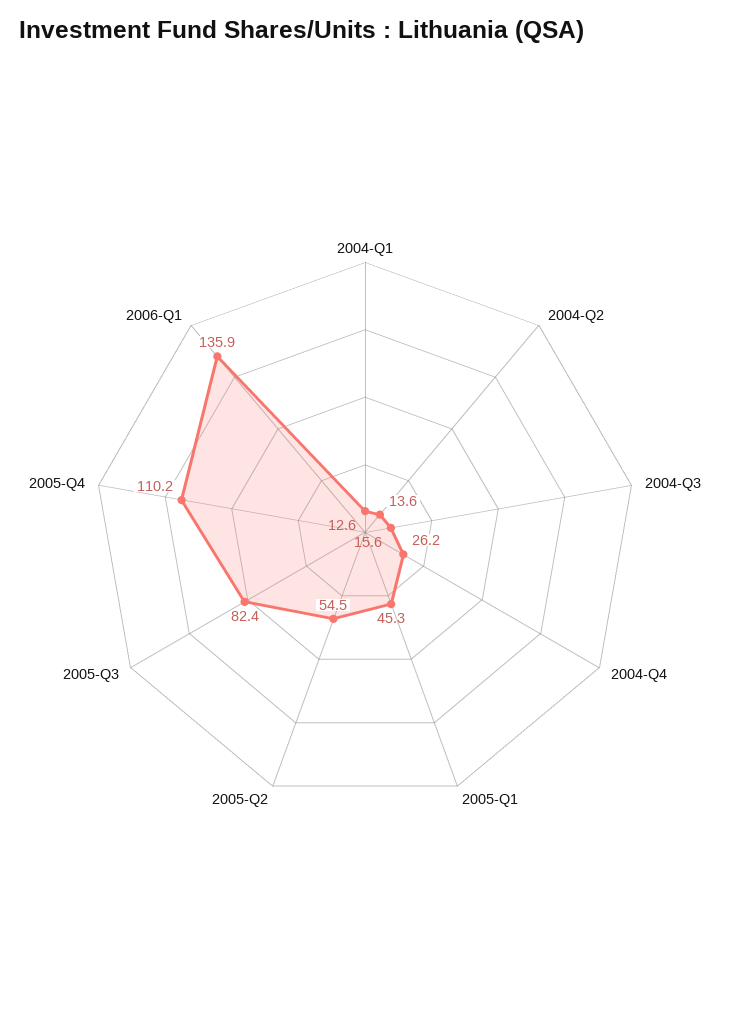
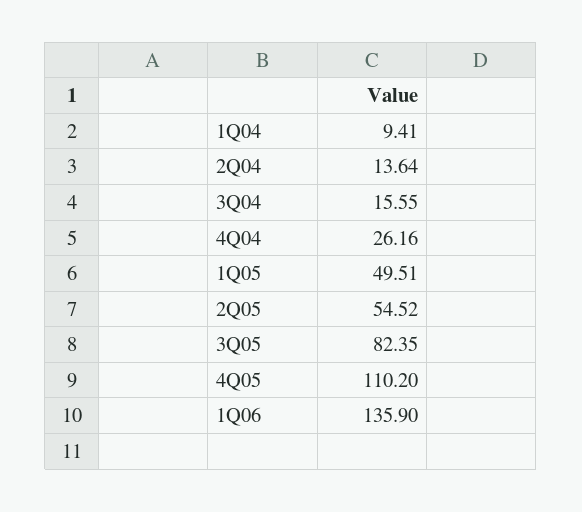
  {
-   "2004-Q1": 12.6,
+   "2004-Q1": 9.41,
    "2004-Q2": 13.64,
    "2004-Q3": 15.55,
    "2004-Q4": 26.16,
-   "2005-Q1": 45.3,
+   "2005-Q1": 49.51,
    "2005-Q2": 54.52,
    "2005-Q3": 82.35,
    "2005-Q4": 110.2,
    "2006-Q1": 135.9
  }

